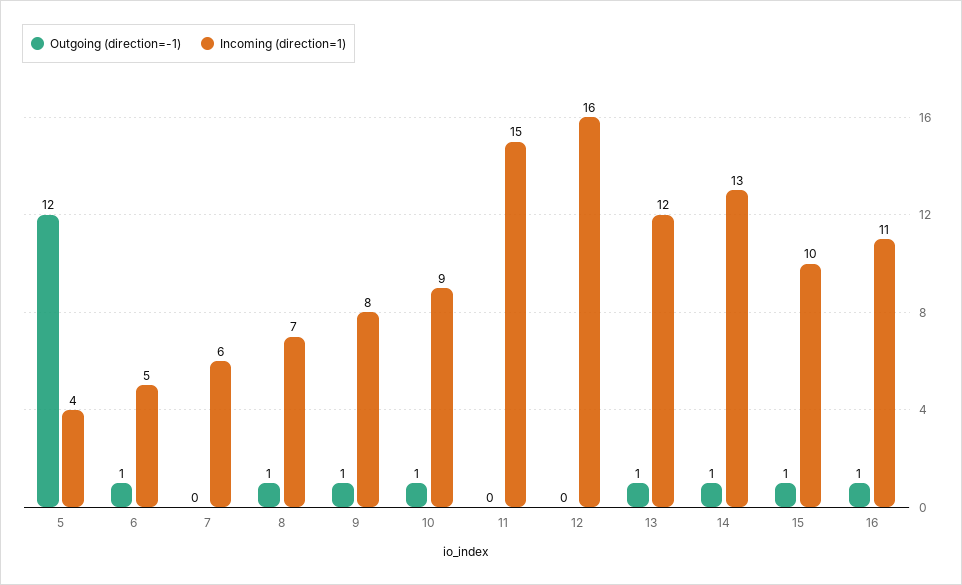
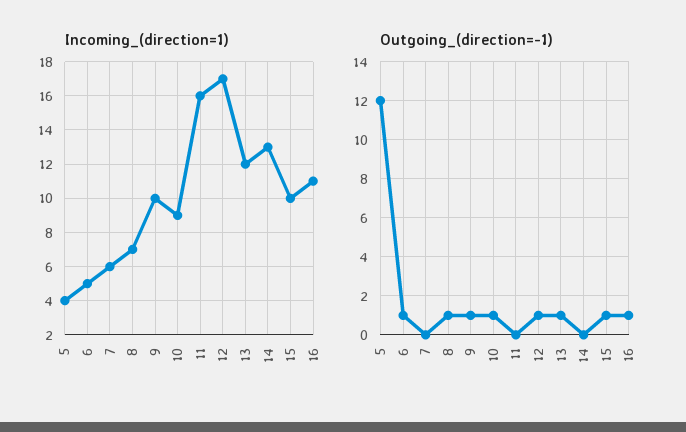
  {
    "Outgoing (direction=-1)": {
      "5": 12,
      "6": 1,
      "7": 0,
      "8": 1,
      "9": 1,
      "10": 1,
      "11": 0,
-     "12": 0,
+     "12": 1,
      "13": 1,
-     "14": 1,
+     "14": 0,
      "15": 1,
      "16": 1
    },
    "Incoming (direction=1)": {
      "5": 4,
      "6": 5,
      "7": 6,
      "8": 7,
-     "9": 8,
+     "9": 10,
      "10": 9,
-     "11": 15,
+     "11": 16,
-     "12": 16,
+     "12": 17,
      "13": 12,
      "14": 13,
      "15": 10,
      "16": 11
    }
  }

